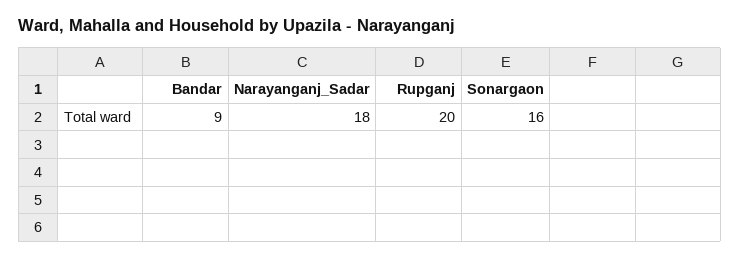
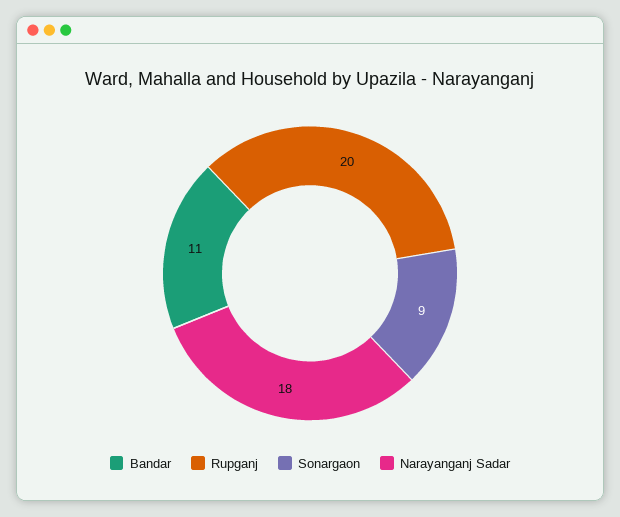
  {
-   "Bandar": 9,
+   "Bandar": 11,
    "Narayanganj_Sadar": 18,
    "Rupganj": 20,
-   "Sonargaon": 16
+   "Sonargaon": 9
  }

